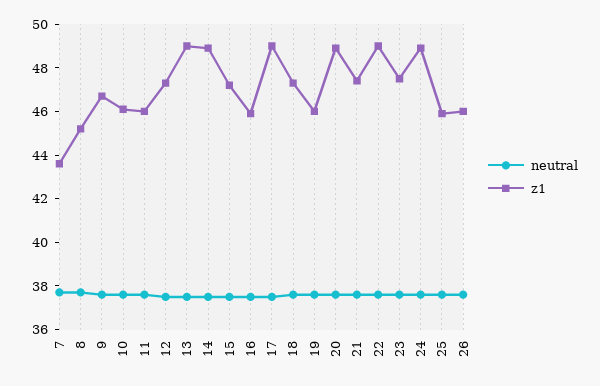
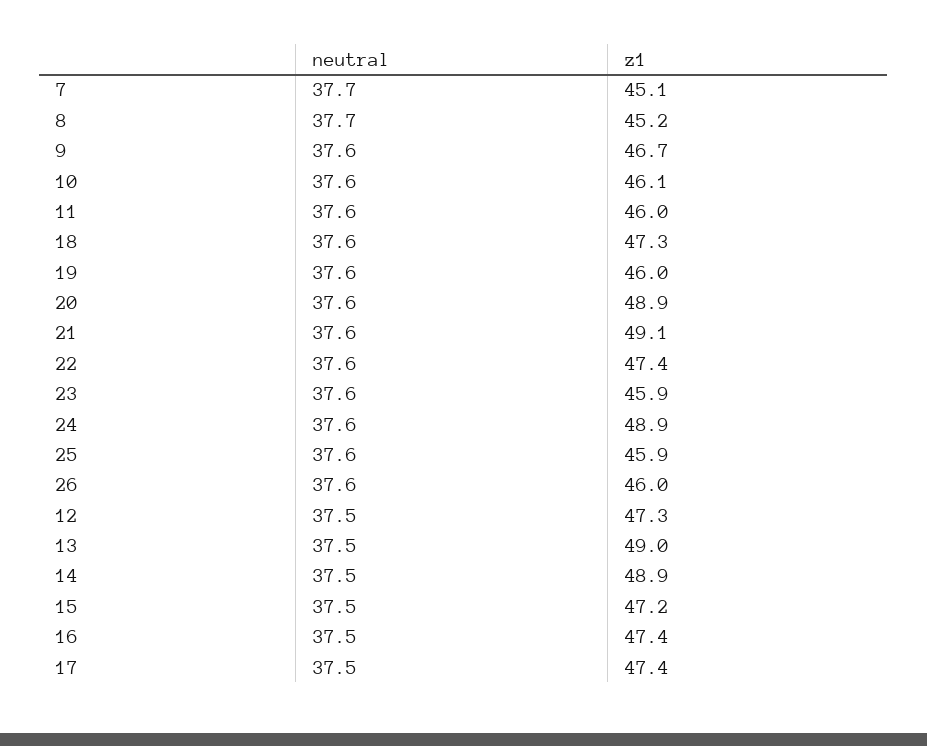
  {
    "neutral": {
      "7": 37.7,
      "8": 37.7,
      "9": 37.6,
      "10": 37.6,
      "11": 37.6,
      "12": 37.5,
      "13": 37.5,
      "14": 37.5,
      "15": 37.5,
      "16": 37.5,
      "17": 37.5,
      "18": 37.6,
      "19": 37.6,
      "20": 37.6,
      "21": 37.6,
      "22": 37.6,
      "23": 37.6,
      "24": 37.6,
      "25": 37.6,
      "26": 37.6
    },
    "z1": {
-     "7": 43.5,
+     "7": 45.1,
      "8": 45.2,
      "9": 46.7,
      "10": 46.1,
      "11": 46,
      "12": 47.3,
      "13": 49,
      "14": 48.9,
      "15": 47.2,
-     "16": 46,
+     "16": 47.4,
-     "17": 49,
+     "17": 47.4,
      "18": 47.3,
      "19": 46,
      "20": 48.9,
-     "21": 47.5,
+     "21": 49.1,
-     "22": 49,
+     "22": 47.4,
-     "23": 47.5,
+     "23": 45.9,
      "24": 48.9,
      "25": 45.9,
      "26": 46
    }
  }

